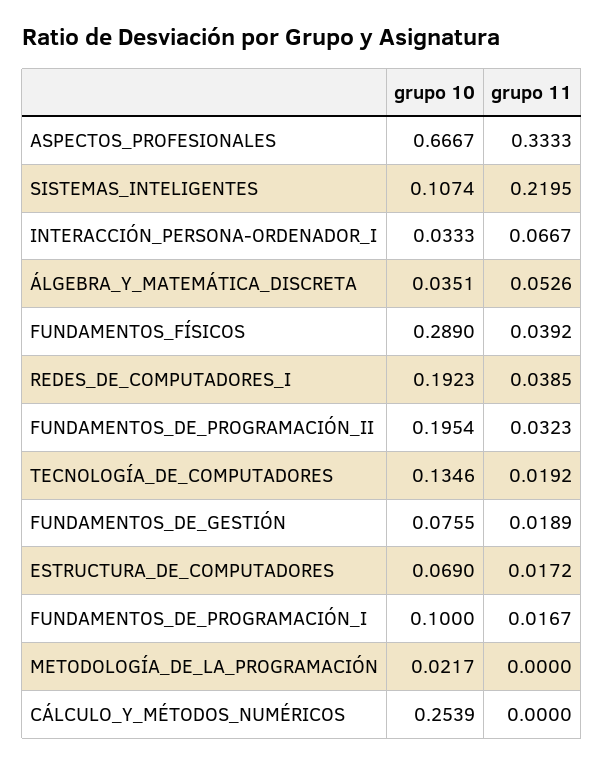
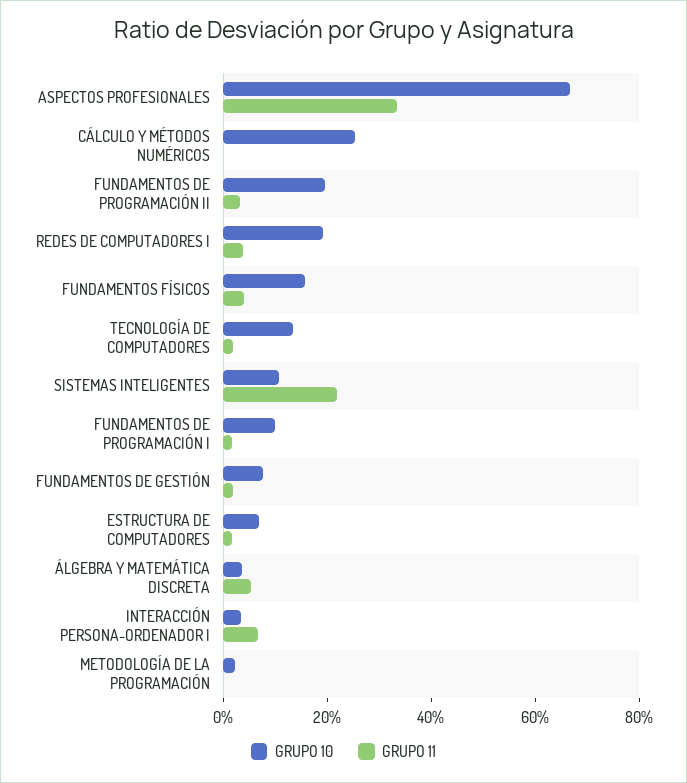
  {
    "grupo 10": {
      "ASPECTOS_PROFESIONALES": 0.6667,
      "SISTEMAS_INTELIGENTES": 0.1074,
      "INTERACCIÓN_PERSONA-ORDENADOR_I": 0.0333,
      "ÁLGEBRA_Y_MATEMÁTICA_DISCRETA": 0.0351,
-     "FUNDAMENTOS_FÍSICOS": 0.289,
+     "FUNDAMENTOS_FÍSICOS": 0.15,
      "REDES_DE_COMPUTADORES_I": 0.1923,
      "FUNDAMENTOS_DE_PROGRAMACIÓN_II": 0.1954,
      "TECNOLOGÍA_DE_COMPUTADORES": 0.1346,
      "FUNDAMENTOS_DE_GESTIÓN": 0.0755,
      "ESTRUCTURA_DE_COMPUTADORES": 0.069,
      "FUNDAMENTOS_DE_PROGRAMACIÓN_I": 0.1,
      "METODOLOGÍA_DE_LA_PROGRAMACIÓN": 0.0217,
      "CÁLCULO_Y_MÉTODOS_NUMÉRICOS": 0.2539
    },
    "grupo 11": {
      "ASPECTOS_PROFESIONALES": 0.3333,
      "SISTEMAS_INTELIGENTES": 0.2195,
      "INTERACCIÓN_PERSONA-ORDENADOR_I": 0.0667,
      "ÁLGEBRA_Y_MATEMÁTICA_DISCRETA": 0.0526,
      "FUNDAMENTOS_FÍSICOS": 0.0392,
      "REDES_DE_COMPUTADORES_I": 0.0385,
      "FUNDAMENTOS_DE_PROGRAMACIÓN_II": 0.0323,
      "TECNOLOGÍA_DE_COMPUTADORES": 0.0192,
      "FUNDAMENTOS_DE_GESTIÓN": 0.0189,
      "ESTRUCTURA_DE_COMPUTADORES": 0.0172,
      "FUNDAMENTOS_DE_PROGRAMACIÓN_I": 0.0167,
      "METODOLOGÍA_DE_LA_PROGRAMACIÓN": 0,
      "CÁLCULO_Y_MÉTODOS_NUMÉRICOS": 0
    }
  }

